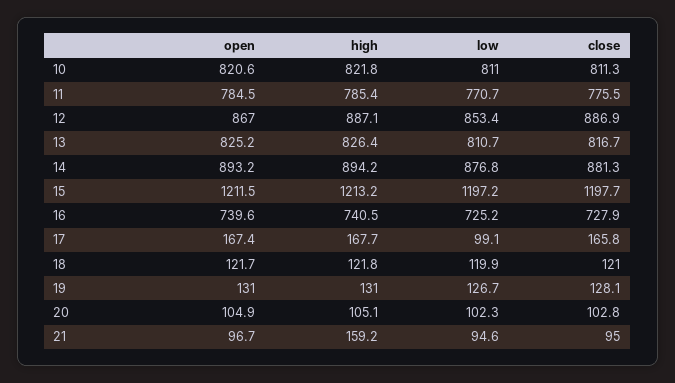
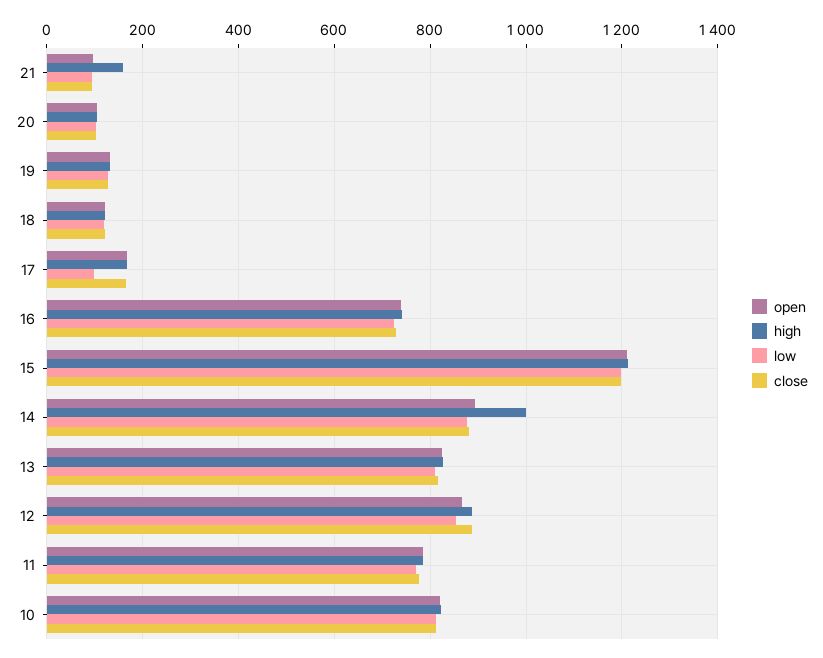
  {
    "open": {
      "10": 820.6,
      "11": 784.5,
      "12": 867,
      "13": 825.2,
      "14": 893.2,
      "15": 1211.5,
      "16": 739.6,
      "17": 167.4,
      "18": 121.7,
      "19": 131,
      "20": 104.9,
      "21": 96.7
    },
    "high": {
      "10": 821.8,
      "11": 785.4,
      "12": 887.1,
      "13": 826.4,
-     "14": 894.2,
+     "14": 1000,
      "15": 1213.2,
      "16": 740.5,
      "17": 167.7,
      "18": 121.8,
      "19": 131,
      "20": 105.1,
      "21": 159.2
    },
    "low": {
      "10": 811,
      "11": 770.7,
      "12": 853.4,
      "13": 810.7,
      "14": 876.8,
      "15": 1197.2,
      "16": 725.2,
      "17": 99.1,
      "18": 119.9,
      "19": 126.7,
      "20": 102.3,
      "21": 94.6
    },
    "close": {
      "10": 811.3,
      "11": 775.5,
      "12": 886.9,
      "13": 816.7,
      "14": 881.3,
      "15": 1197.7,
      "16": 727.9,
      "17": 165.8,
      "18": 121,
      "19": 128.1,
      "20": 102.8,
      "21": 95
    }
  }

